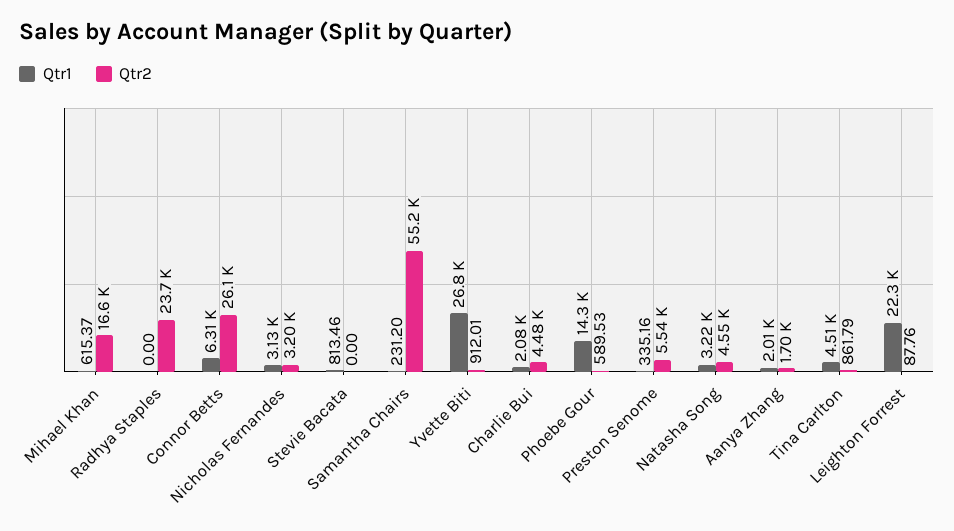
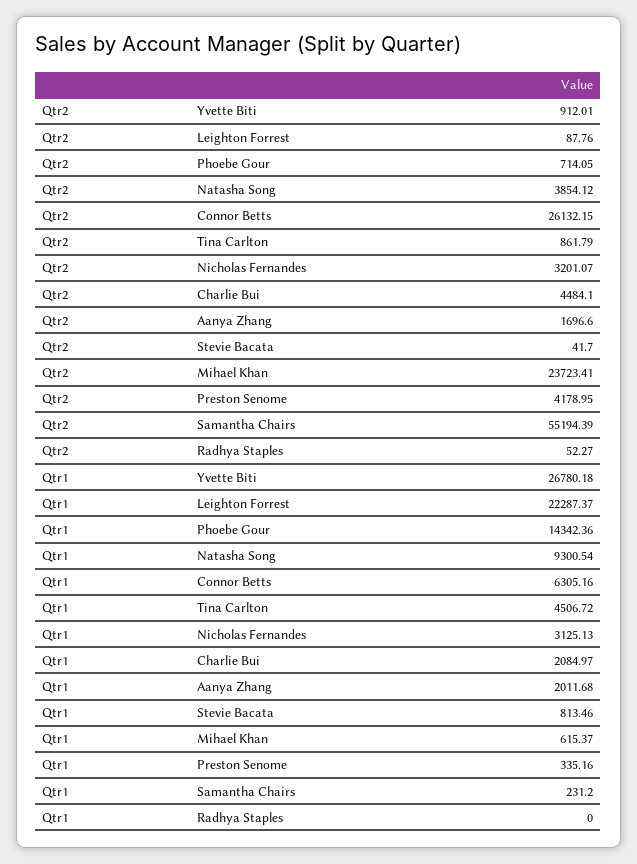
  {
    "Qtr1": {
      "Mihael Khan": 615.37,
      "Radhya Staples": 0,
      "Connor Betts": 6305.16,
      "Nicholas Fernandes": 3125.13,
      "Stevie Bacata": 813.46,
      "Samantha Chairs": 231.2,
      "Yvette Biti": 26780.18,
      "Charlie Bui": 2084.97,
      "Phoebe Gour": 14342.36,
      "Preston Senome": 335.16,
-     "Natasha Song": 3220,
+     "Natasha Song": 9300.54,
      "Aanya Zhang": 2011.68,
      "Tina Carlton": 4506.72,
      "Leighton Forrest": 22287.37
    },
    "Qtr2": {
-     "Mihael Khan": 16600,
+     "Mihael Khan": 23723.41,
-     "Radhya Staples": 23700,
+     "Radhya Staples": 52.27,
      "Connor Betts": 26132.15,
      "Nicholas Fernandes": 3201.07,
-     "Stevie Bacata": 0,
+     "Stevie Bacata": 41.7,
      "Samantha Chairs": 55194.39,
      "Yvette Biti": 912.01,
      "Charlie Bui": 4484.1,
-     "Phoebe Gour": 589.53,
+     "Phoebe Gour": 714.05,
-     "Preston Senome": 5540,
+     "Preston Senome": 4178.95,
-     "Natasha Song": 4550,
+     "Natasha Song": 3854.12,
      "Aanya Zhang": 1696.6,
      "Tina Carlton": 861.79,
      "Leighton Forrest": 87.76
    }
  }

